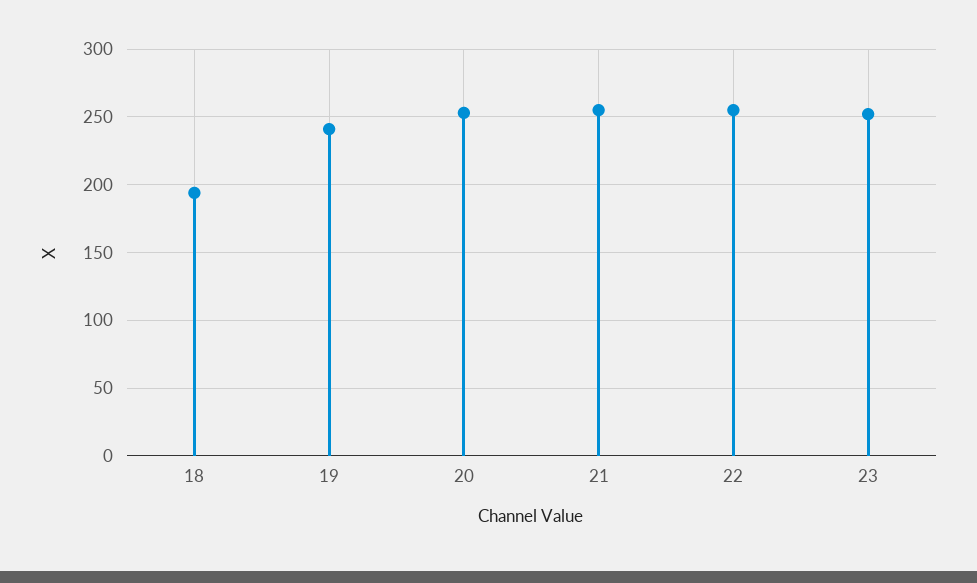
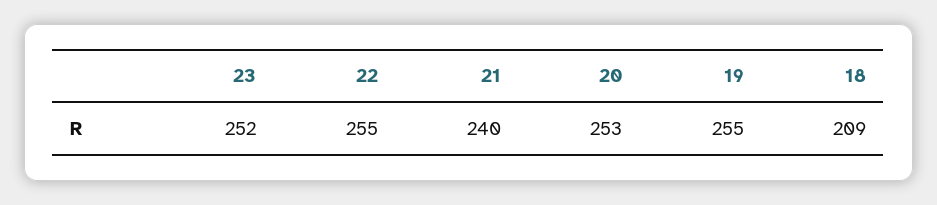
  {
-   "18": 195,
+   "18": 209,
-   "19": 240,
+   "19": 255,
    "20": 253,
-   "21": 255,
+   "21": 240,
    "22": 255,
    "23": 252
  }

